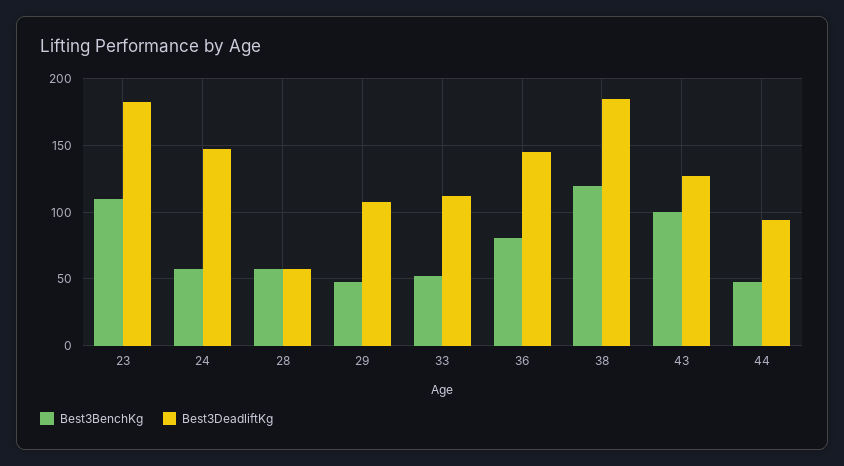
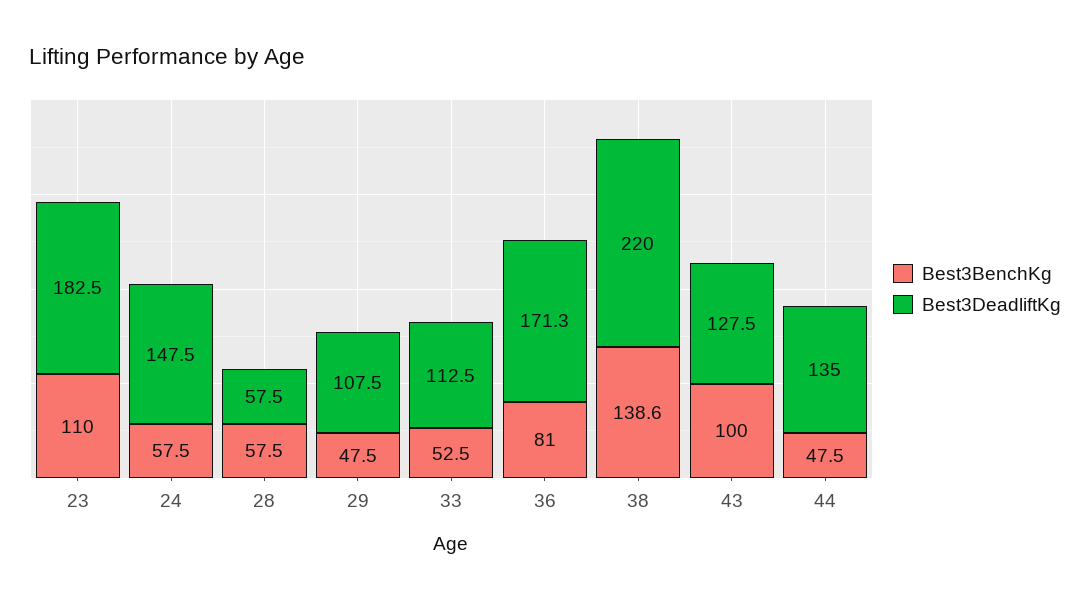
  {
    "Best3BenchKg": {
      "23": 110,
      "24": 57.5,
      "28": 57.5,
      "29": 47.5,
      "33": 52.5,
      "36": 81,
-     "38": 120,
+     "38": 138.6,
      "43": 100,
      "44": 47.5
    },
    "Best3DeadliftKg": {
      "23": 182.5,
      "24": 147.5,
      "28": 57.5,
      "29": 107.5,
      "33": 112.5,
-     "36": 145,
+     "36": 171.3,
-     "38": 185,
+     "38": 220,
      "43": 127.5,
-     "44": 95
+     "44": 135
    }
  }

